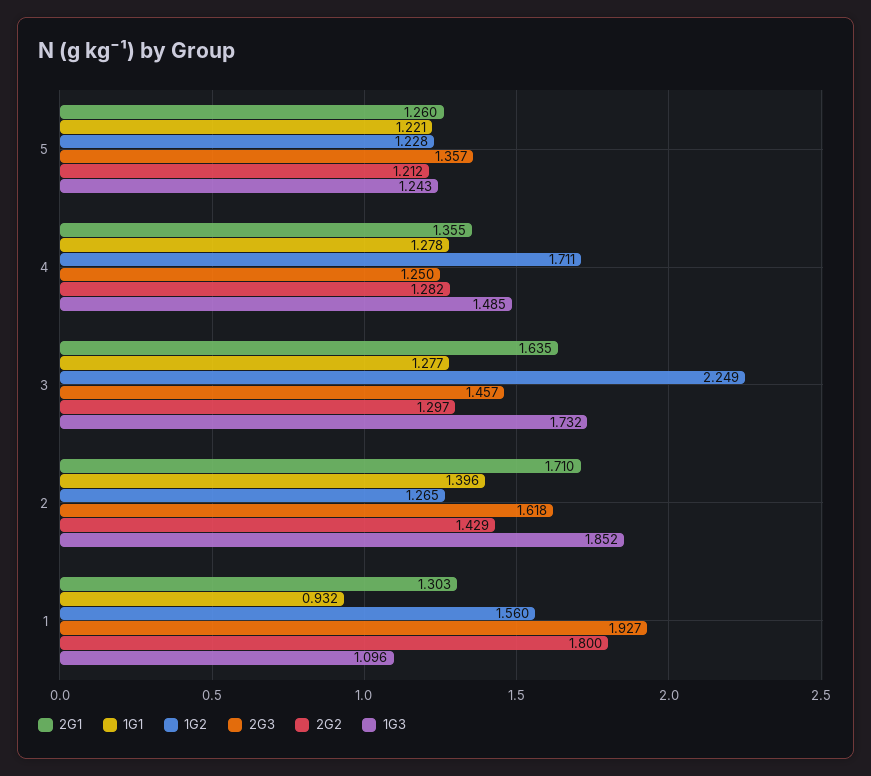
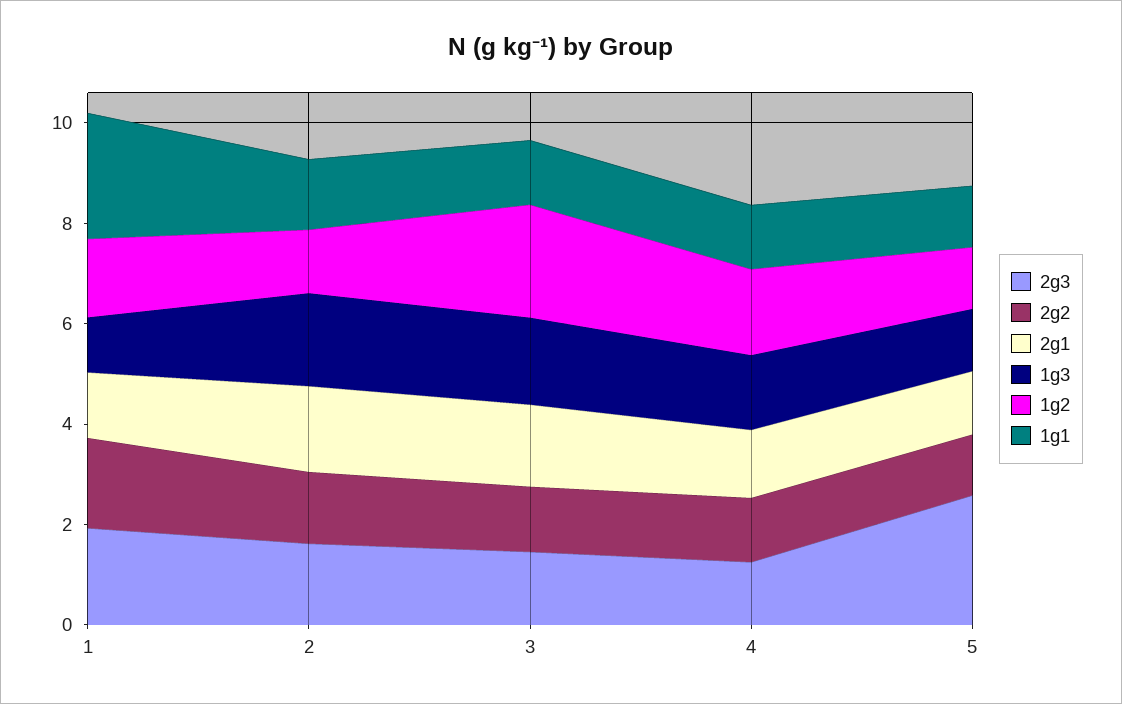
  {
    "2G1": {
      "5": 1.26,
      "4": 1.355,
      "3": 1.635,
      "2": 1.71,
      "1": 1.303
    },
    "1G1": {
      "5": 1.221,
      "4": 1.278,
      "3": 1.277,
      "2": 1.396,
-     "1": 0.932
+     "1": 2.5
    },
    "1G2": {
      "5": 1.228,
      "4": 1.711,
      "3": 2.249,
      "2": 1.265,
      "1": 1.56
    },
    "2G3": {
-     "5": 1.357,
+     "5": 2.5,
      "4": 1.25,
      "3": 1.457,
      "2": 1.618,
      "1": 1.927
    },
    "2G2": {
      "5": 1.212,
      "4": 1.282,
      "3": 1.297,
      "2": 1.429,
      "1": 1.8
    },
    "1G3": {
      "5": 1.243,
      "4": 1.485,
      "3": 1.732,
      "2": 1.852,
      "1": 1.096
    }
  }

